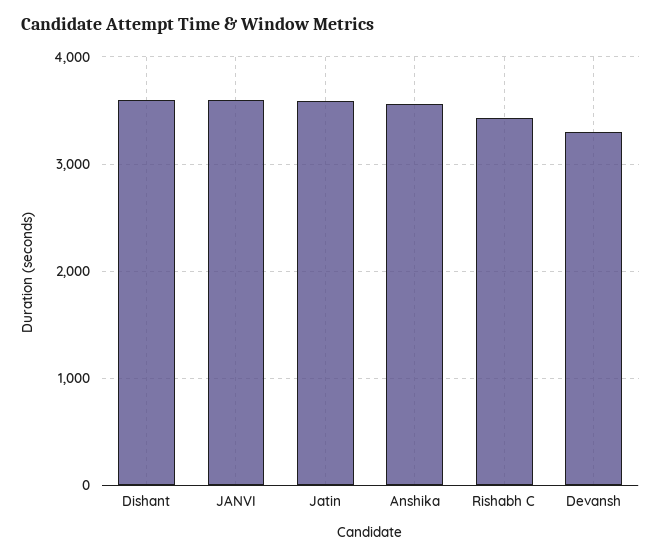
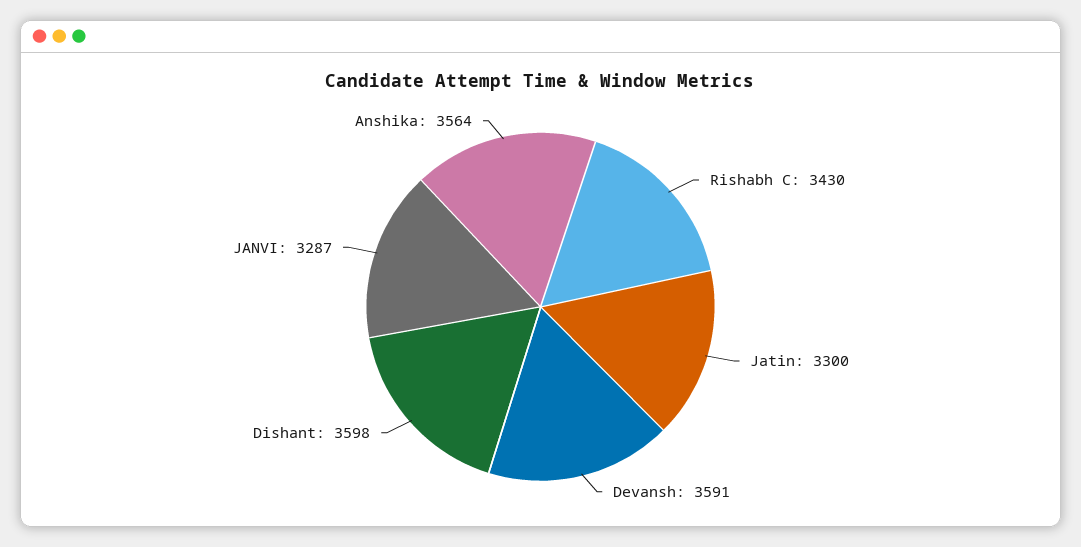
  {
    "Dishant": 3598,
-   "JANVI": 3600,
+   "JANVI": 3287,
-   "Jatin": 3600,
+   "Jatin": 3300,
    "Anshika": 3564,
    "Rishabh C": 3430,
-   "Devansh": 3300
+   "Devansh": 3591
  }

